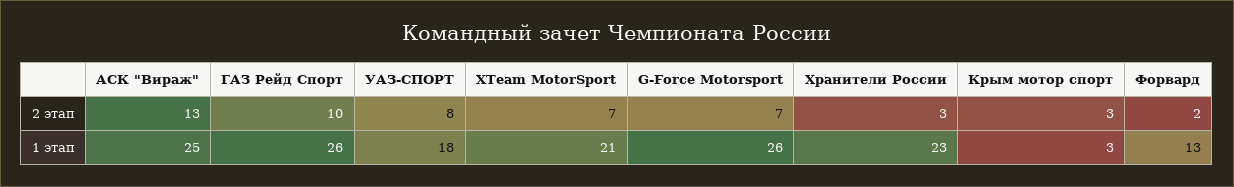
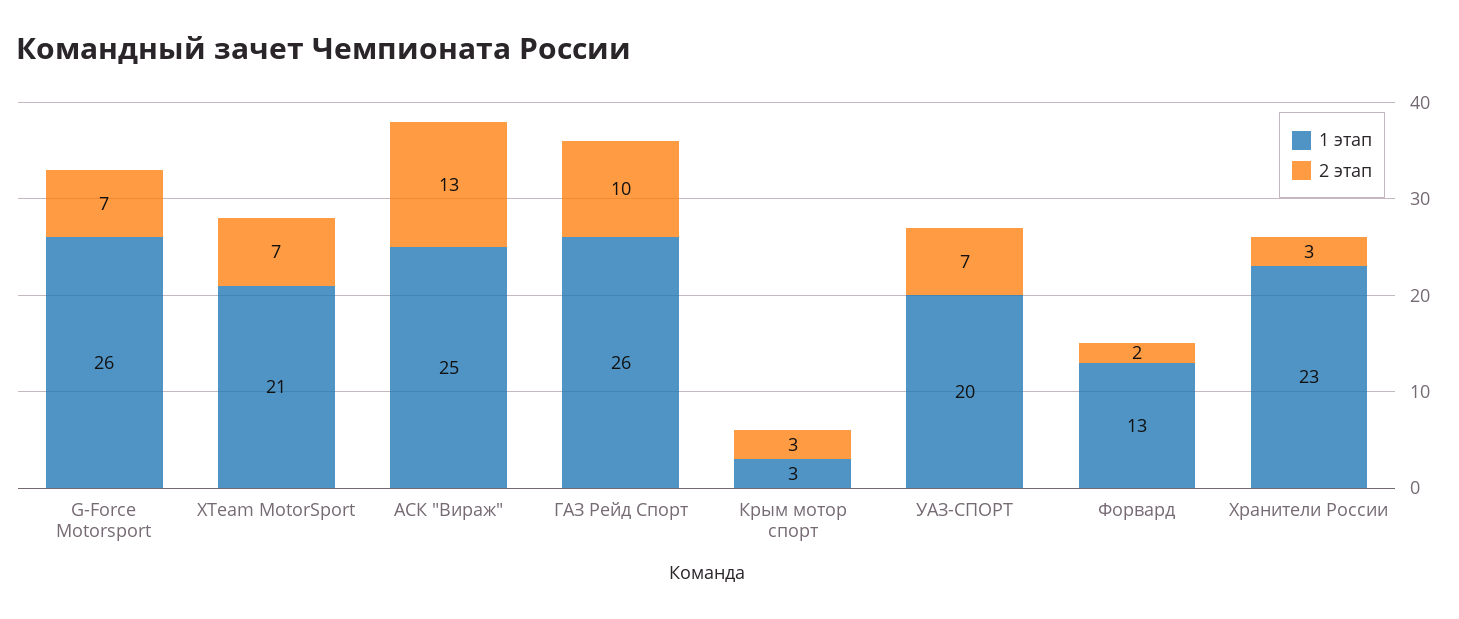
  {
    "2 этап": {
      "АСК \"Вираж\"": 13,
      "ГАЗ Рейд Спорт": 10,
-     "УАЗ-СПОРТ": 8,
+     "УАЗ-СПОРТ": 7,
      "XTeam MotorSport": 7,
      "G-Force Motorsport": 7,
      "Хранители России": 3,
      "Крым мотор спорт": 3,
      "Форвард": 2
    },
    "1 этап": {
      "АСК \"Вираж\"": 25,
      "ГАЗ Рейд Спорт": 26,
-     "УАЗ-СПОРТ": 18,
+     "УАЗ-СПОРТ": 20,
      "XTeam MotorSport": 21,
      "G-Force Motorsport": 26,
      "Хранители России": 23,
      "Крым мотор спорт": 3,
      "Форвард": 13
    }
  }

